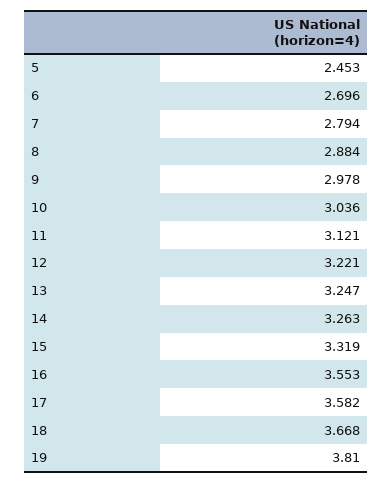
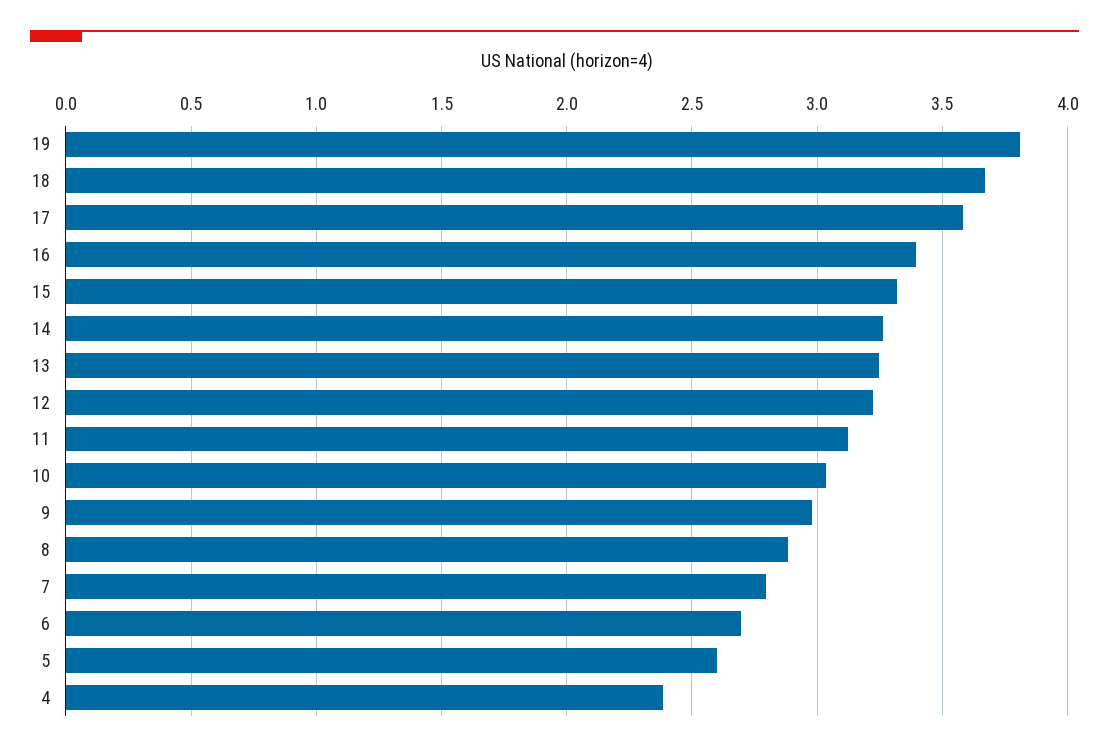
  {
-   "5": 2.453,
+   "5": 2.6,
    "6": 2.696,
    "7": 2.794,
    "8": 2.884,
    "9": 2.978,
    "10": 3.036,
    "11": 3.121,
    "12": 3.221,
    "13": 3.247,
    "14": 3.263,
    "15": 3.319,
-   "16": 3.553,
+   "16": 3.4,
    "17": 3.582,
    "18": 3.668,
-   "19": 3.81
+   "19": 3.81,
+   "4": 2.4
  }

